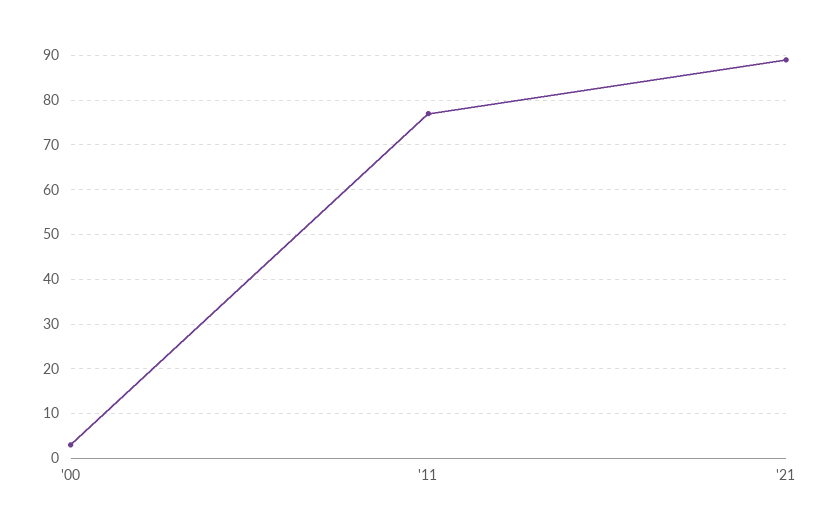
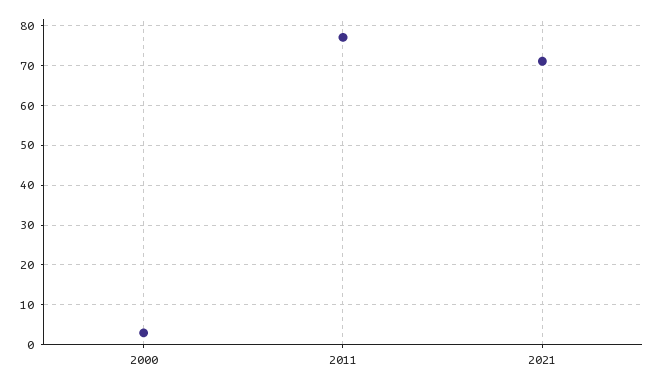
  {
    "'00": 5,
    "'11": 75,
-   "'21": 90
+   "'21": 70
  }

